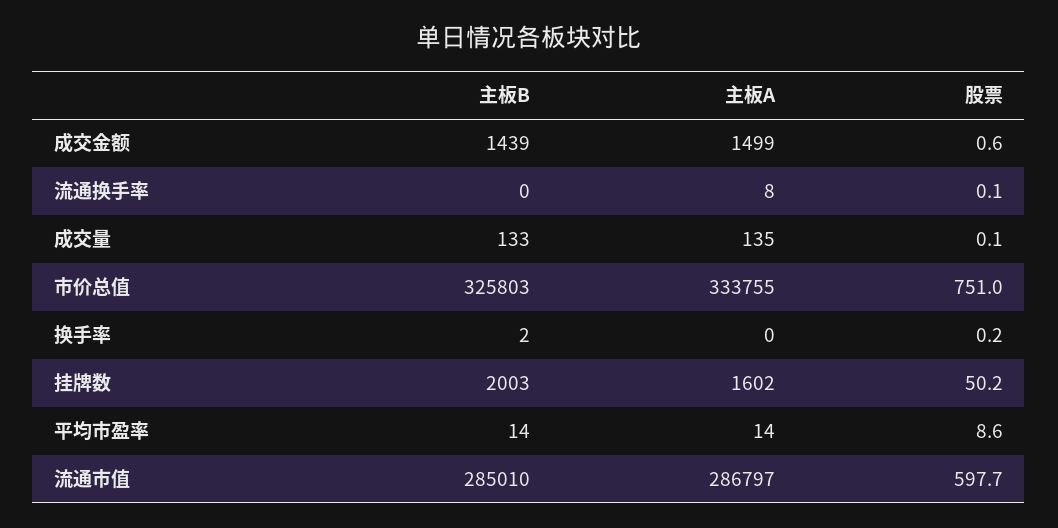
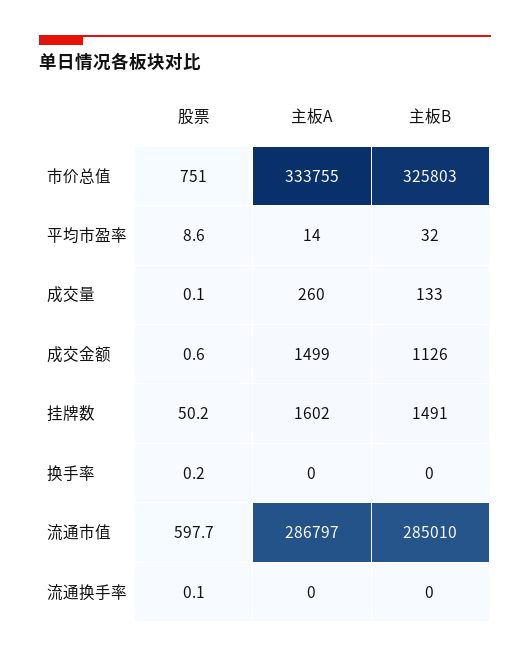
  {
    "主板B": {
-     "成交金额": 1439,
+     "成交金额": 1126,
      "流通换手率": 0,
      "成交量": 133,
      "市价总值": 325803,
-     "换手率": 2,
+     "换手率": 0,
-     "挂牌数": 2003,
+     "挂牌数": 1491,
-     "平均市盈率": 14,
+     "平均市盈率": 32,
      "流通市值": 285010
    },
    "主板A": {
      "成交金额": 1499,
-     "流通换手率": 8,
+     "流通换手率": 0,
-     "成交量": 135,
+     "成交量": 260,
      "市价总值": 333755,
      "换手率": 0,
      "挂牌数": 1602,
      "平均市盈率": 14,
      "流通市值": 286797
    },
    "股票": {
      "成交金额": 0.6,
      "流通换手率": 0.1,
      "成交量": 0.1,
      "市价总值": 751,
      "换手率": 0.2,
      "挂牌数": 50.2,
      "平均市盈率": 8.6,
      "流通市值": 597.7
    }
  }

